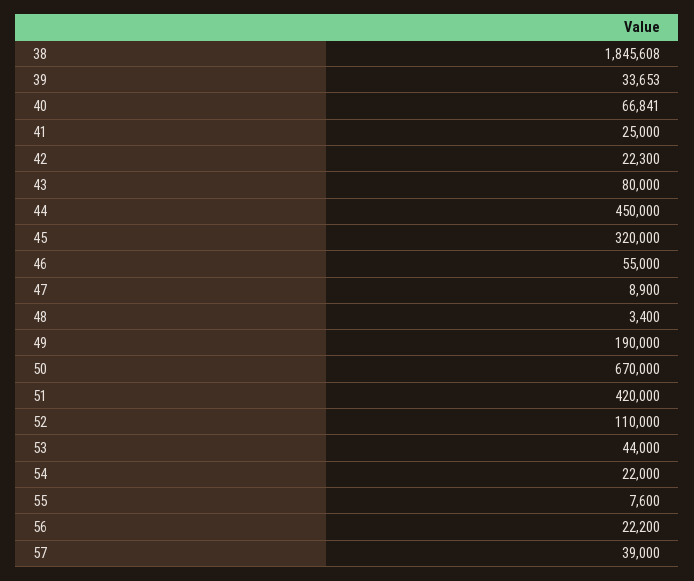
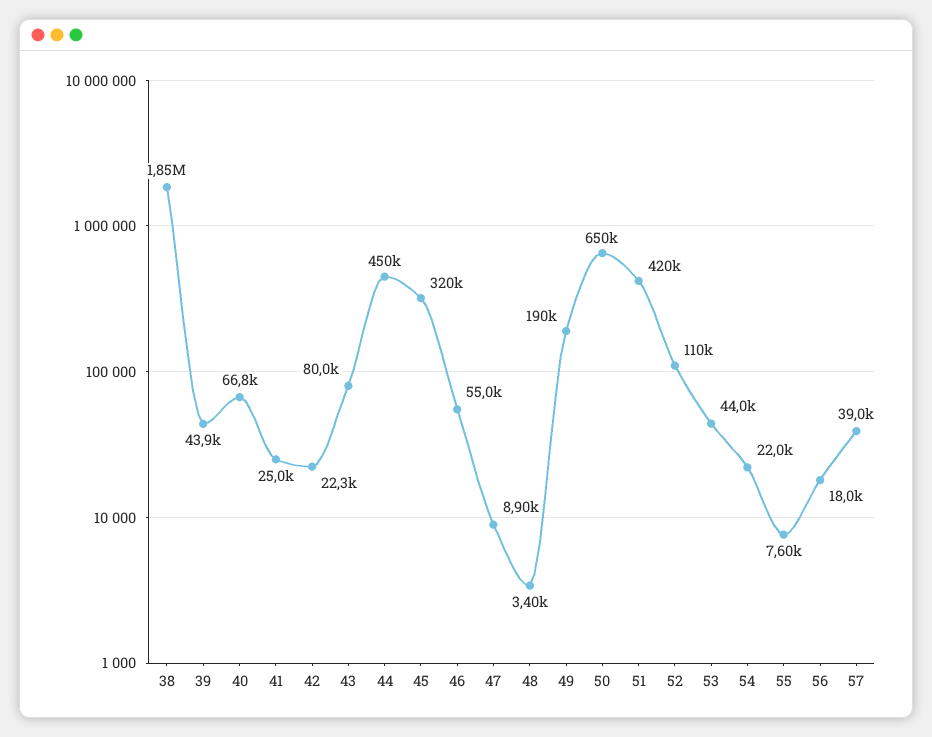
  {
    "38": 1845608,
-   "39": 33653,
+   "39": 43900,
    "40": 66841,
    "41": 25000,
    "42": 22300,
    "43": 80000,
    "44": 450000,
    "45": 320000,
    "46": 55000,
    "47": 8900,
    "48": 3400,
    "49": 190000,
-   "50": 670000,
+   "50": 650000,
    "51": 420000,
    "52": 110000,
    "53": 44000,
    "54": 22000,
    "55": 7600,
-   "56": 22200,
+   "56": 18000,
    "57": 39000
  }

